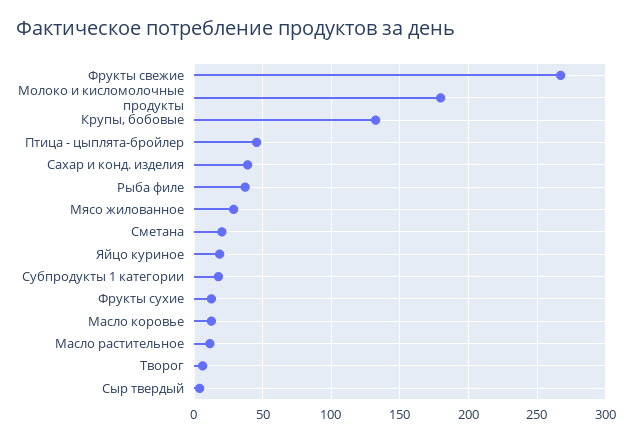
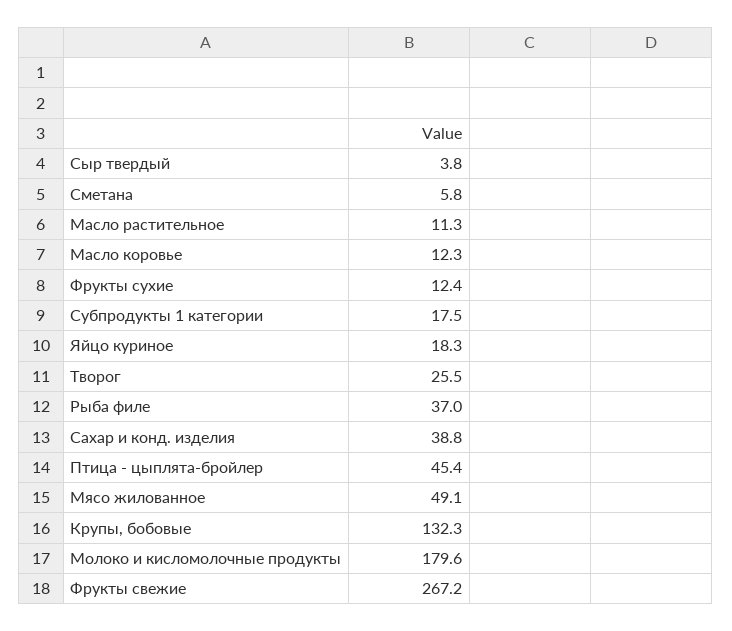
  {
    "Фрукты свежие": 267.2,
    "Молоко и кисломолочные продукты": 179.6,
    "Крупы, бобовые": 132.3,
    "Птица - цыплята-бройлер": 45.4,
    "Сахар и конд. изделия": 38.8,
    "Рыба филе": 37,
-   "Мясо жилованное": 30,
+   "Мясо жилованное": 49.1,
-   "Сметана": 20,
+   "Сметана": 5.8,
    "Яйцо куриное": 18.3,
    "Субпродукты 1 категории": 17.5,
    "Фрукты сухие": 12.4,
    "Масло коровье": 12.3,
    "Масло растительное": 11.3,
-   "Творог": 5,
+   "Творог": 25.5,
    "Сыр твердый": 3.8
  }

